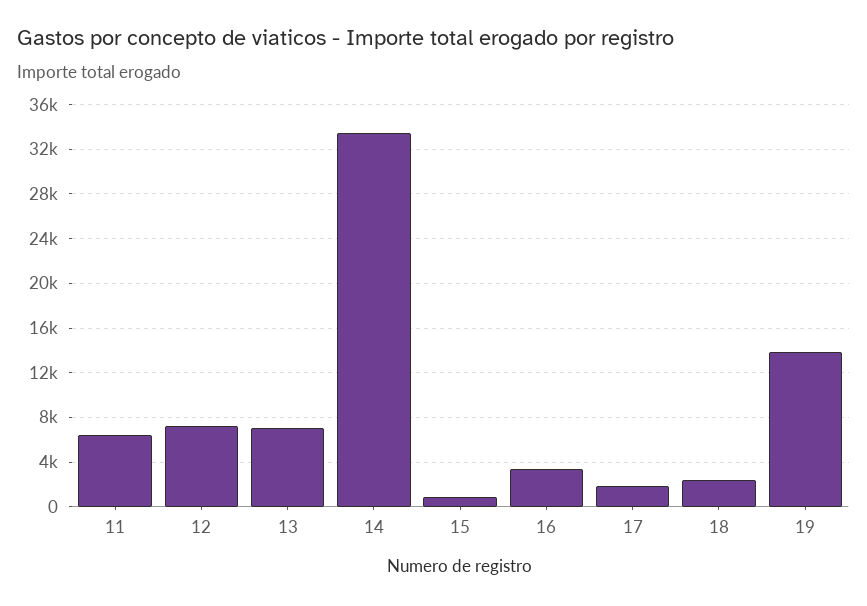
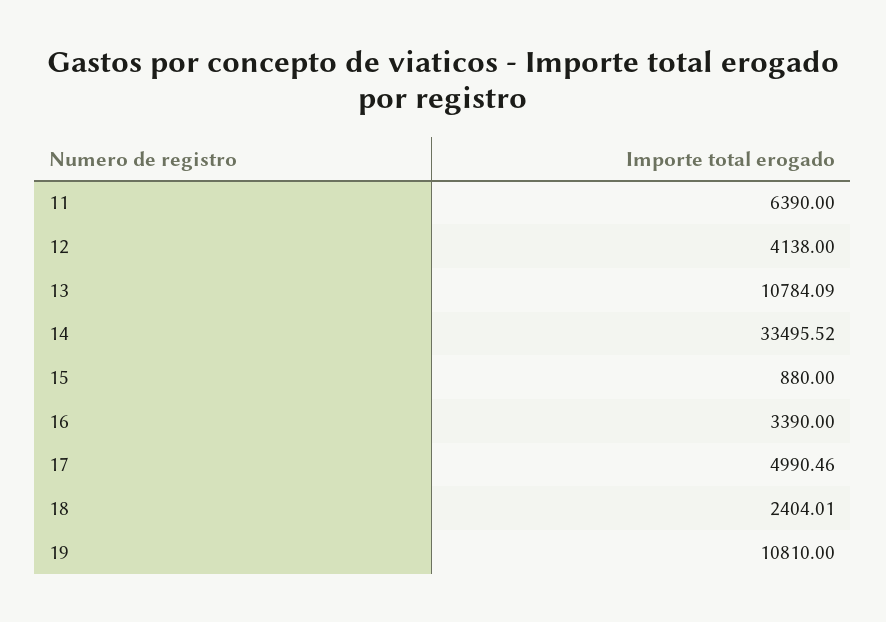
  {
    "11": 6390,
-   "12": 7000,
+   "12": 4138,
-   "13": 7000,
+   "13": 10784.09,
    "14": 33495.52,
    "15": 880,
    "16": 3390,
-   "17": 2000,
+   "17": 4990.46,
    "18": 2404.01,
-   "19": 14000
+   "19": 10810
  }

